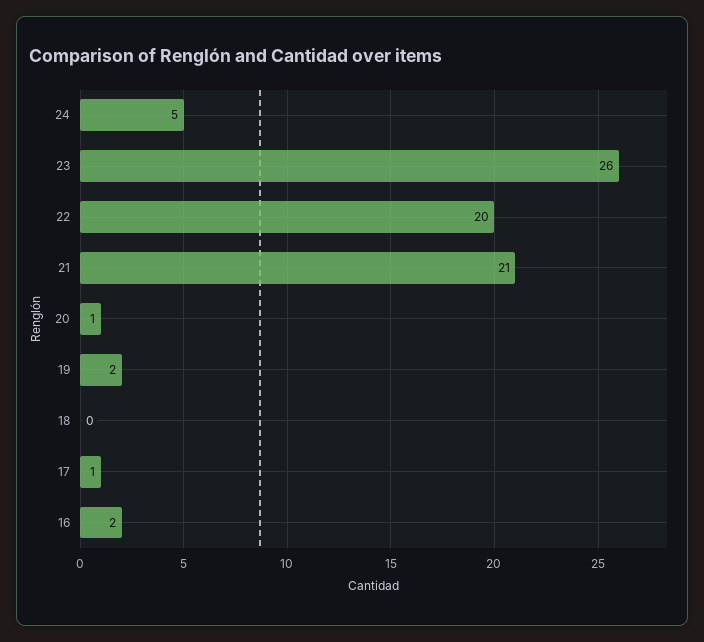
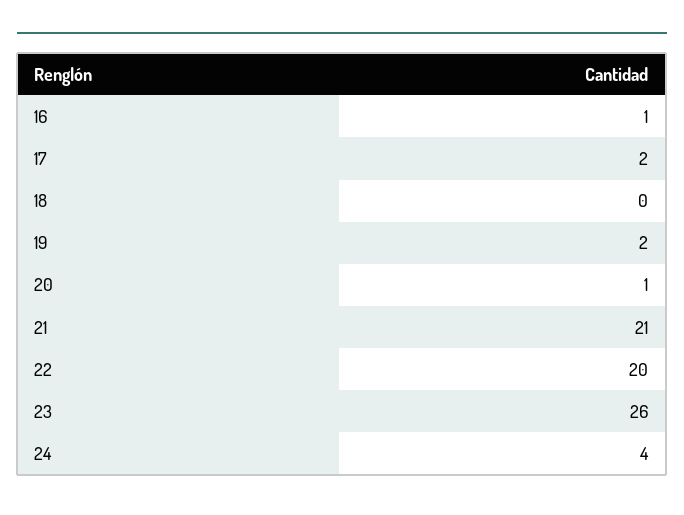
  {
-   "24": 5,
+   "24": 4,
    "23": 26,
    "22": 20,
    "21": 21,
    "20": 1,
    "19": 2,
    "18": 0,
-   "17": 1,
+   "17": 2,
-   "16": 2
+   "16": 1
  }

